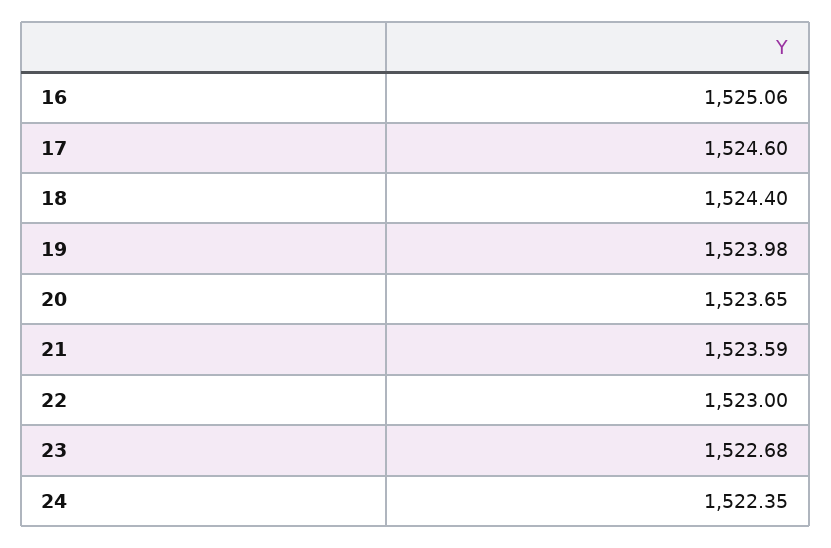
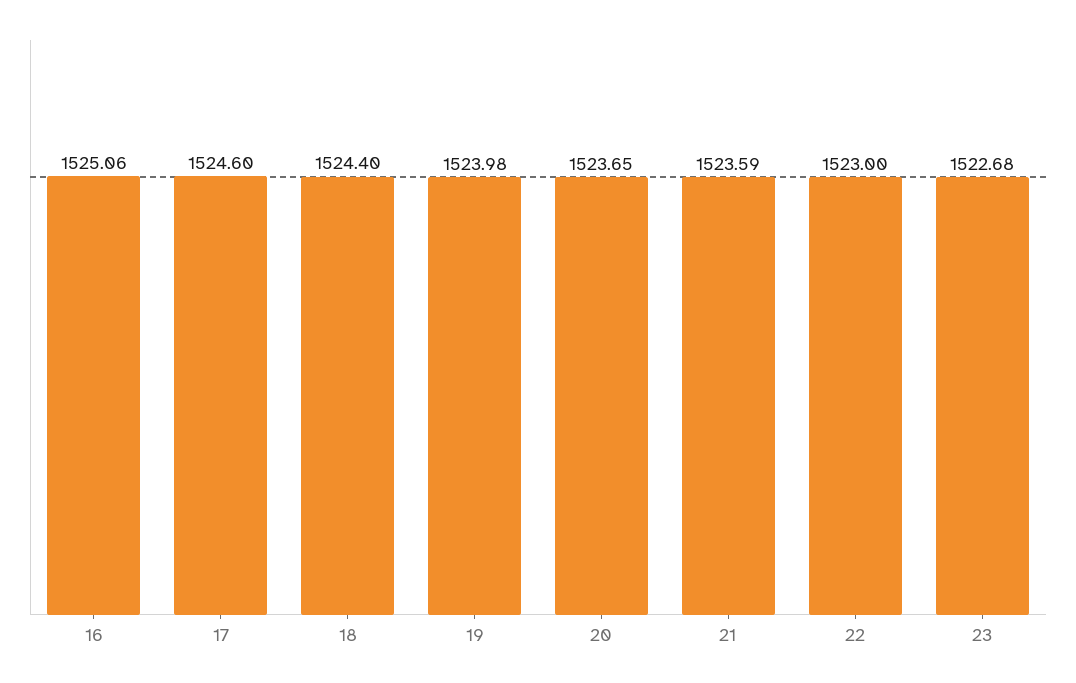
  {
    "16": 1525.06,
    "17": 1524.6,
    "18": 1524.4,
    "19": 1523.98,
    "20": 1523.65,
    "21": 1523.59,
    "22": 1523,
-   "23": 1522.68,
+   "23": 1522.68
-   "24": 1522.35
  }

